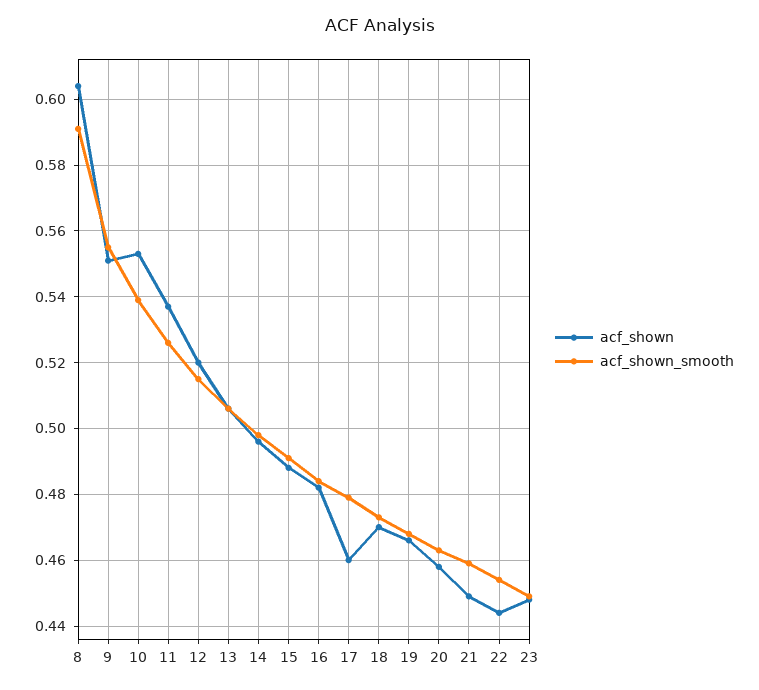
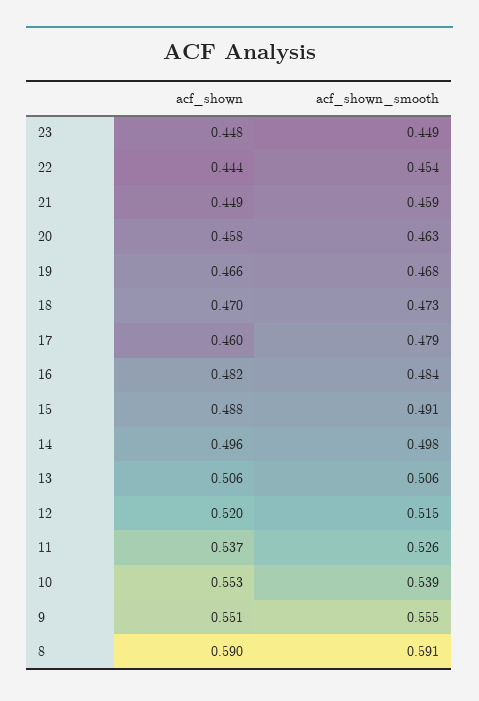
  {
    "acf_shown": {
-     "8": 0.605,
+     "8": 0.59,
      "9": 0.551,
      "10": 0.553,
      "11": 0.537,
      "12": 0.52,
      "13": 0.506,
      "14": 0.496,
      "15": 0.488,
      "16": 0.482,
      "17": 0.46,
      "18": 0.47,
      "19": 0.466,
      "20": 0.458,
      "21": 0.449,
      "22": 0.444,
      "23": 0.448
    },
    "acf_shown_smooth": {
      "8": 0.591,
      "9": 0.555,
      "10": 0.539,
      "11": 0.526,
      "12": 0.515,
      "13": 0.506,
      "14": 0.498,
      "15": 0.491,
      "16": 0.484,
      "17": 0.479,
      "18": 0.473,
      "19": 0.468,
      "20": 0.463,
      "21": 0.459,
      "22": 0.454,
      "23": 0.449
    }
  }

